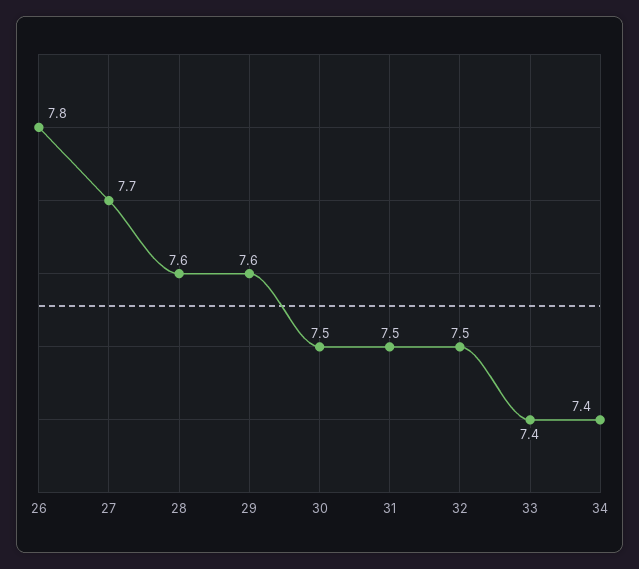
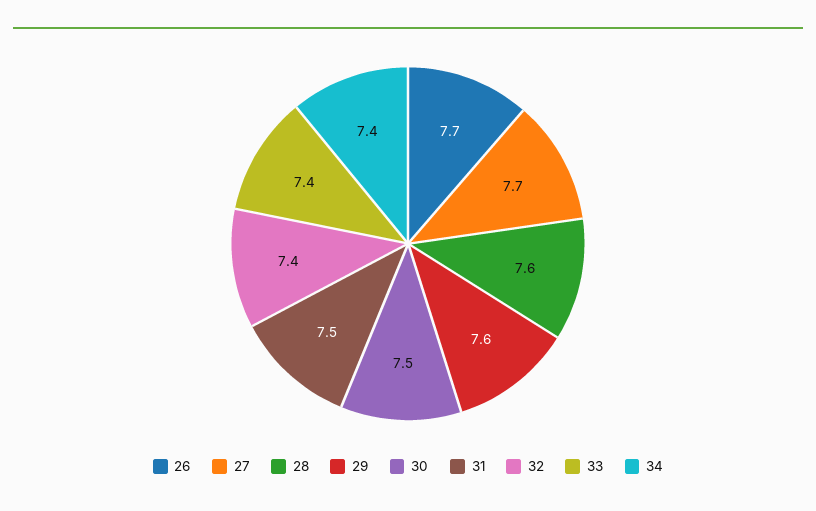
  {
-   "26": 7.8,
+   "26": 7.7,
    "27": 7.7,
    "28": 7.6,
    "29": 7.6,
    "30": 7.5,
    "31": 7.5,
-   "32": 7.5,
+   "32": 7.4,
    "33": 7.4,
    "34": 7.4
  }

